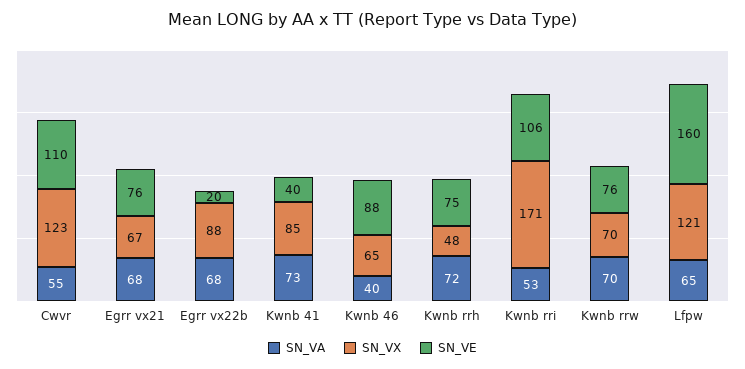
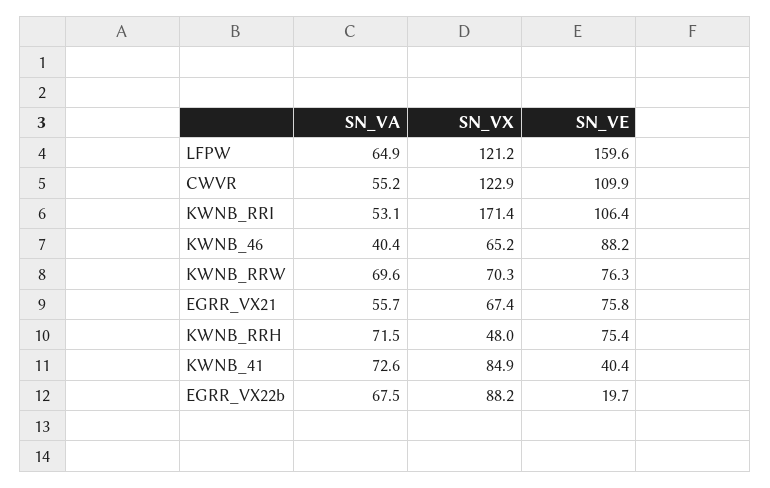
  {
    "SN_VA": {
      "Cwvr": 55.2,
-     "Egrr vx21": 68,
+     "Egrr vx21": 55.7,
      "Egrr vx22b": 67.5,
      "Kwnb 41": 72.6,
      "Kwnb 46": 40.4,
      "Kwnb rrh": 71.5,
      "Kwnb rri": 53.1,
      "Kwnb rrw": 69.6,
      "Lfpw": 64.9
    },
    "SN_VX": {
      "Cwvr": 122.9,
      "Egrr vx21": 67.4,
      "Egrr vx22b": 88.2,
      "Kwnb 41": 84.9,
      "Kwnb 46": 65.2,
      "Kwnb rrh": 48,
      "Kwnb rri": 171.4,
      "Kwnb rrw": 70.3,
      "Lfpw": 121.2
    },
    "SN_VE": {
      "Cwvr": 109.9,
      "Egrr vx21": 75.8,
      "Egrr vx22b": 19.7,
      "Kwnb 41": 40.4,
      "Kwnb 46": 88.2,
      "Kwnb rrh": 75.4,
      "Kwnb rri": 106.4,
      "Kwnb rrw": 76.3,
      "Lfpw": 159.6
    }
  }

